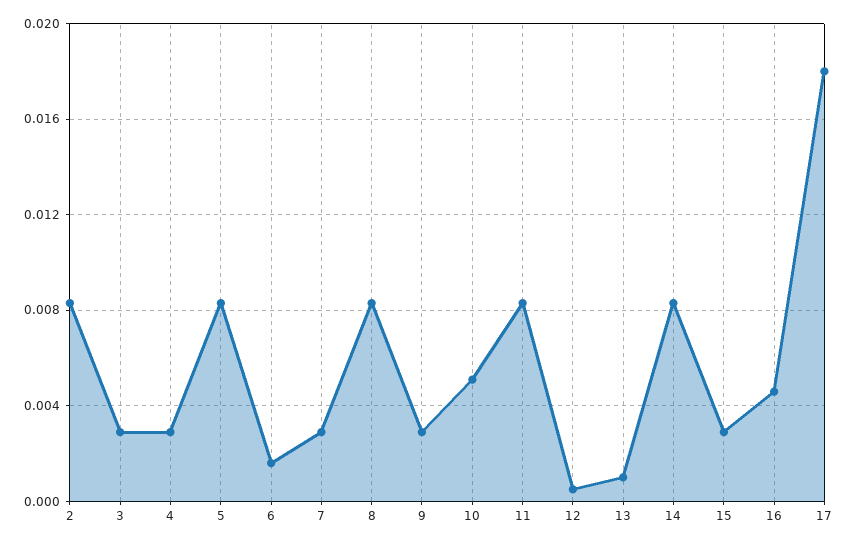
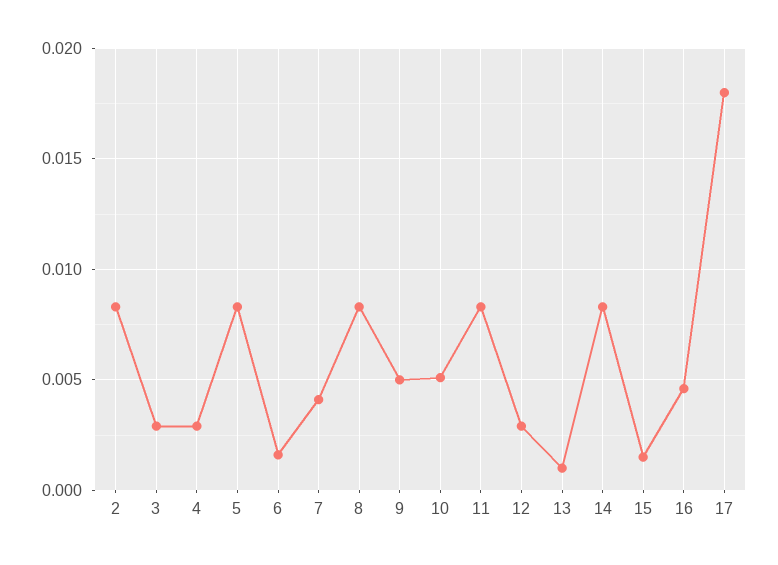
  {
    "2": 0.0085,
    "3": 0.003,
    "4": 0.003,
    "5": 0.0085,
    "6": 0.0015,
-   "7": 0.003,
+   "7": 0.004,
    "8": 0.0085,
-   "9": 0.003,
+   "9": 0.005,
    "10": 0.005,
    "11": 0.0085,
-   "12": 0.0005,
+   "12": 0.003,
    "13": 0.001,
    "14": 0.0085,
-   "15": 0.003,
+   "15": 0.0015,
    "16": 0.0045,
    "17": 0.018
  }

